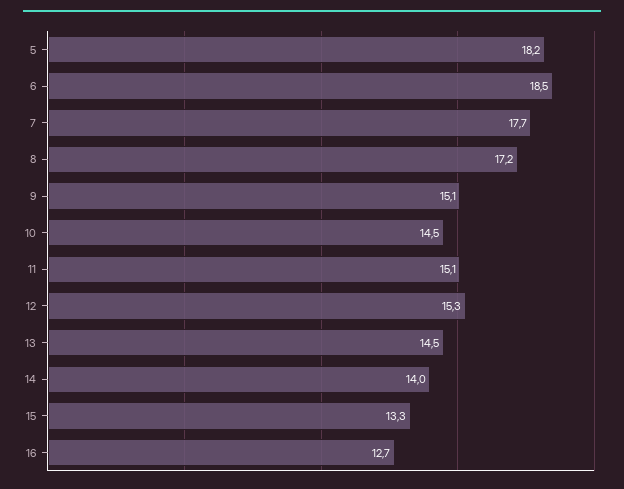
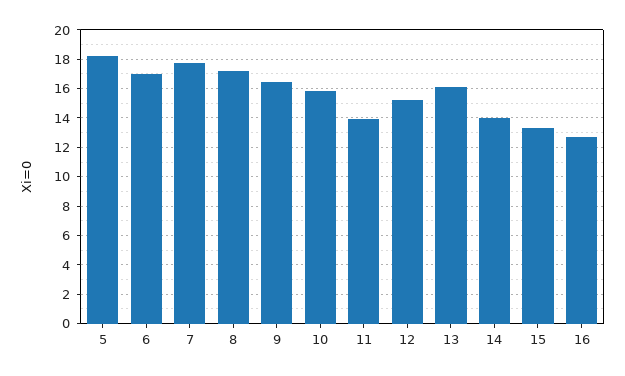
  {
    "5": 18.2,
-   "6": 18.5,
+   "6": 17,
    "7": 17.7,
    "8": 17.2,
-   "9": 15.1,
+   "9": 16.5,
-   "10": 14.5,
+   "10": 16,
-   "11": 15.1,
+   "11": 14,
    "12": 15.3,
-   "13": 14.5,
+   "13": 16,
    "14": 14,
    "15": 13.3,
    "16": 12.7
  }

